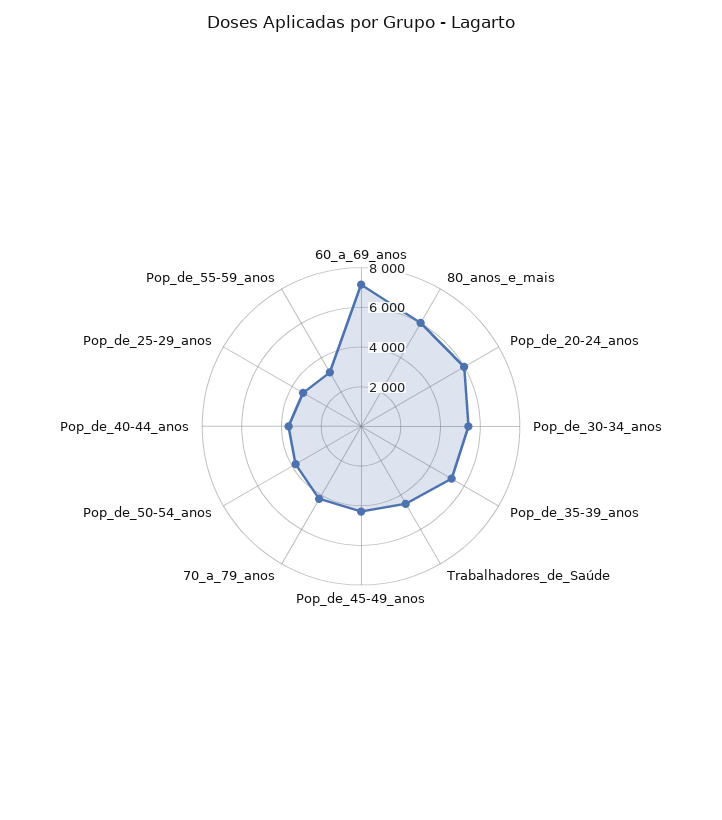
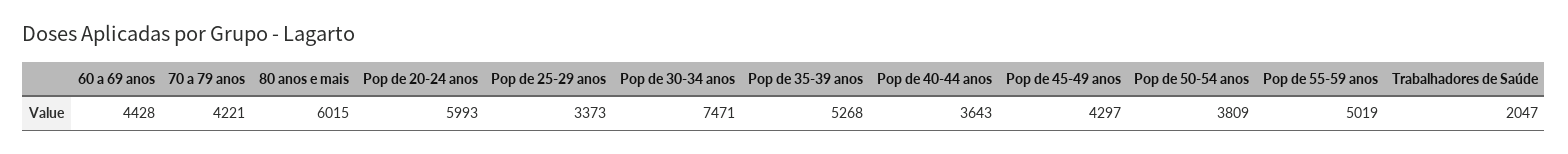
  {
-   "60_a_69_anos": 7000,
+   "60_a_69_anos": 4428,
    "80_anos_e_mais": 6015,
    "Pop_de_20-24_anos": 5993,
-   "Pop_de_30-34_anos": 5500,
+   "Pop_de_30-34_anos": 7471,
    "Pop_de_35-39_anos": 5268,
-   "Trabalhadores_de_Saúde": 4500,
+   "Trabalhadores_de_Saúde": 2047,
    "Pop_de_45-49_anos": 4297,
    "70_a_79_anos": 4221,
    "Pop_de_50-54_anos": 3809,
    "Pop_de_40-44_anos": 3643,
    "Pop_de_25-29_anos": 3373,
-   "Pop_de_55-59_anos": 3000
+   "Pop_de_55-59_anos": 5019
  }

